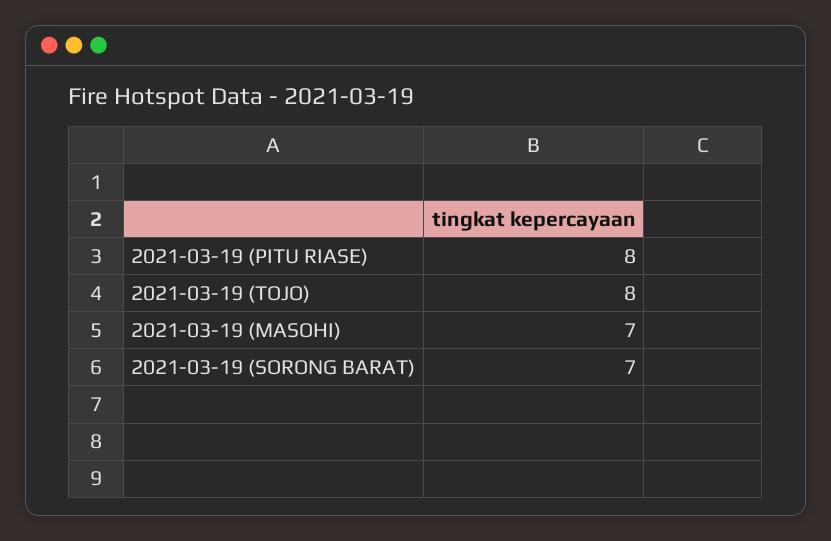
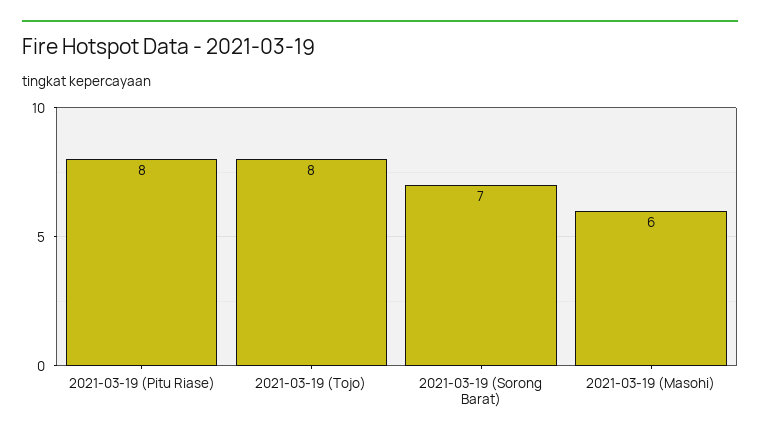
  {
    "2021-03-19 (PITU RIASE)": 8,
    "2021-03-19 (TOJO)": 8,
-   "2021-03-19 (MASOHI)": 7,
+   "2021-03-19 (MASOHI)": 6,
    "2021-03-19 (SORONG BARAT)": 7
  }

